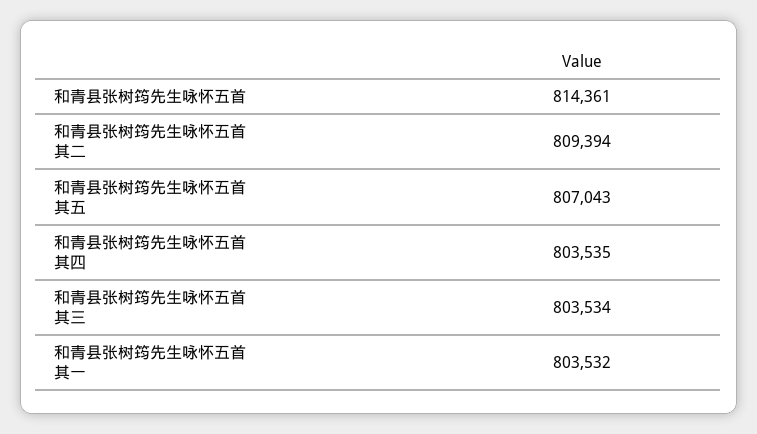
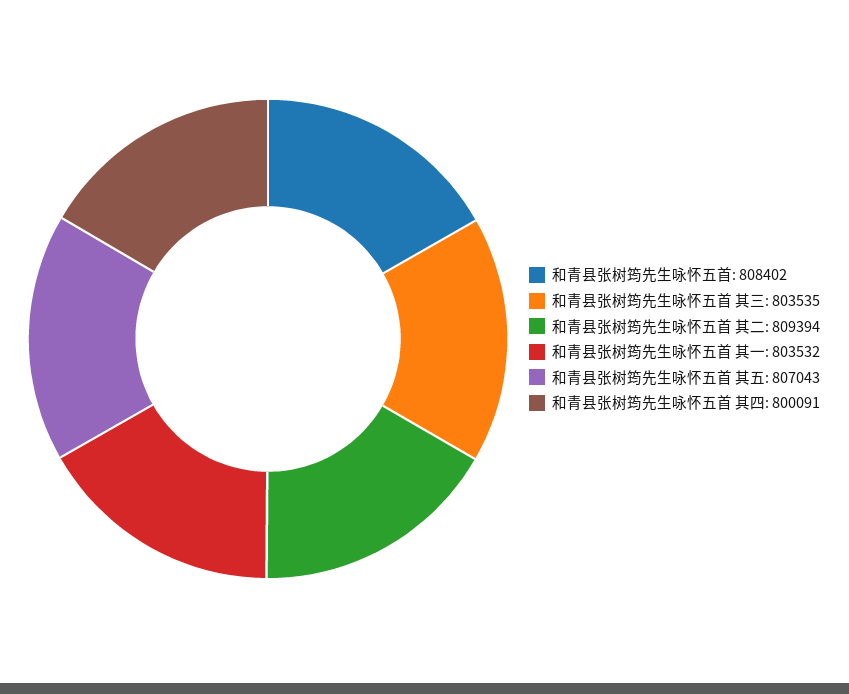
  {
-   "和青县张树筠先生咏怀五首": 814361,
+   "和青县张树筠先生咏怀五首": 808402,
    "和青县张树筠先生咏怀五首 其二": 809394,
    "和青县张树筠先生咏怀五首 其五": 807043,
-   "和青县张树筠先生咏怀五首 其四": 803535,
+   "和青县张树筠先生咏怀五首 其四": 800091,
-   "和青县张树筠先生咏怀五首 其三": 803534,
+   "和青县张树筠先生咏怀五首 其三": 803535,
    "和青县张树筠先生咏怀五首 其一": 803532
  }

